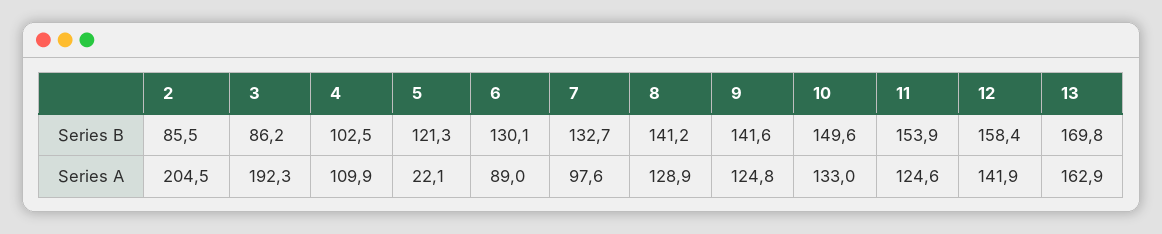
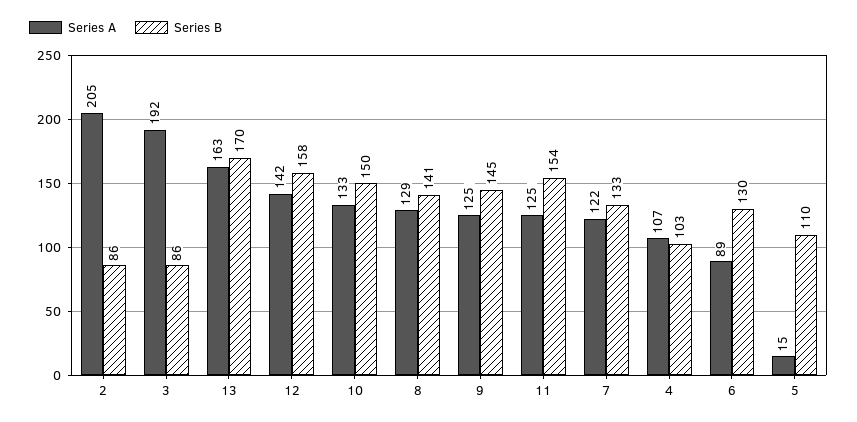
  {
    "Series B": {
      "2": 85.5,
      "3": 86.2,
      "4": 102.5,
-     "5": 121.3,
+     "5": 110,
      "6": 130.1,
      "7": 132.7,
      "8": 141.2,
-     "9": 141.6,
+     "9": 145,
      "10": 149.6,
      "11": 153.9,
      "12": 158.4,
      "13": 169.8
    },
    "Series A": {
      "2": 204.5,
      "3": 192.3,
-     "4": 109.9,
+     "4": 107,
-     "5": 22.1,
+     "5": 15,
      "6": 89,
-     "7": 97.6,
+     "7": 122,
      "8": 128.9,
      "9": 124.8,
      "10": 133,
      "11": 124.6,
      "12": 141.9,
      "13": 162.9
    }
  }

